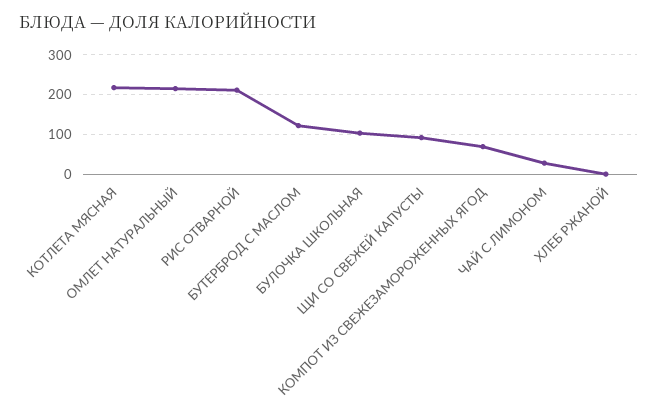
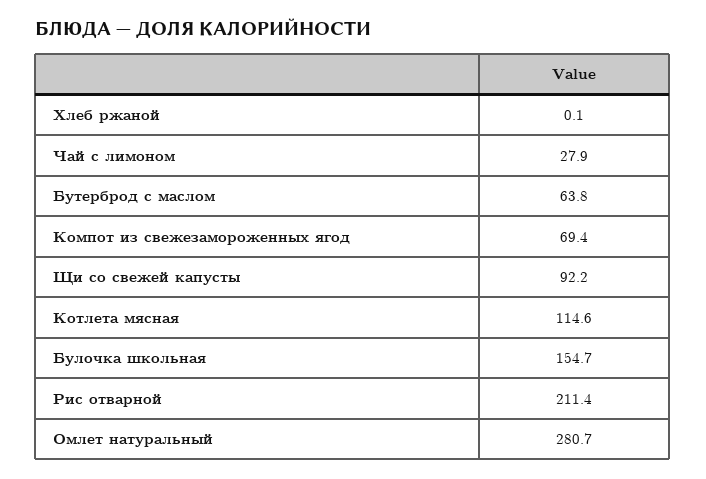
  {
-   "КОТЛЕТА МЯСНАЯ": 220,
+   "КОТЛЕТА МЯСНАЯ": 114.6,
-   "ОМЛЕТ НАТУРАЛЬНЫЙ": 220,
+   "ОМЛЕТ НАТУРАЛЬНЫЙ": 280.7,
    "РИС ОТВАРНОЙ": 211.4,
-   "БУТЕРБРОД С МАСЛОМ": 120,
+   "БУТЕРБРОД С МАСЛОМ": 63.8,
-   "БУЛОЧКА ШКОЛЬНАЯ": 100,
+   "БУЛОЧКА ШКОЛЬНАЯ": 154.7,
    "ЩИ СО СВЕЖЕЙ КАПУСТЫ": 92.2,
    "КОМПОТ ИЗ СВЕЖЕЗАМОРОЖЕННЫХ ЯГОД": 69.4,
    "ЧАЙ С ЛИМОНОМ": 27.9,
    "ХЛЕБ РЖАНОЙ": 0.1
  }

